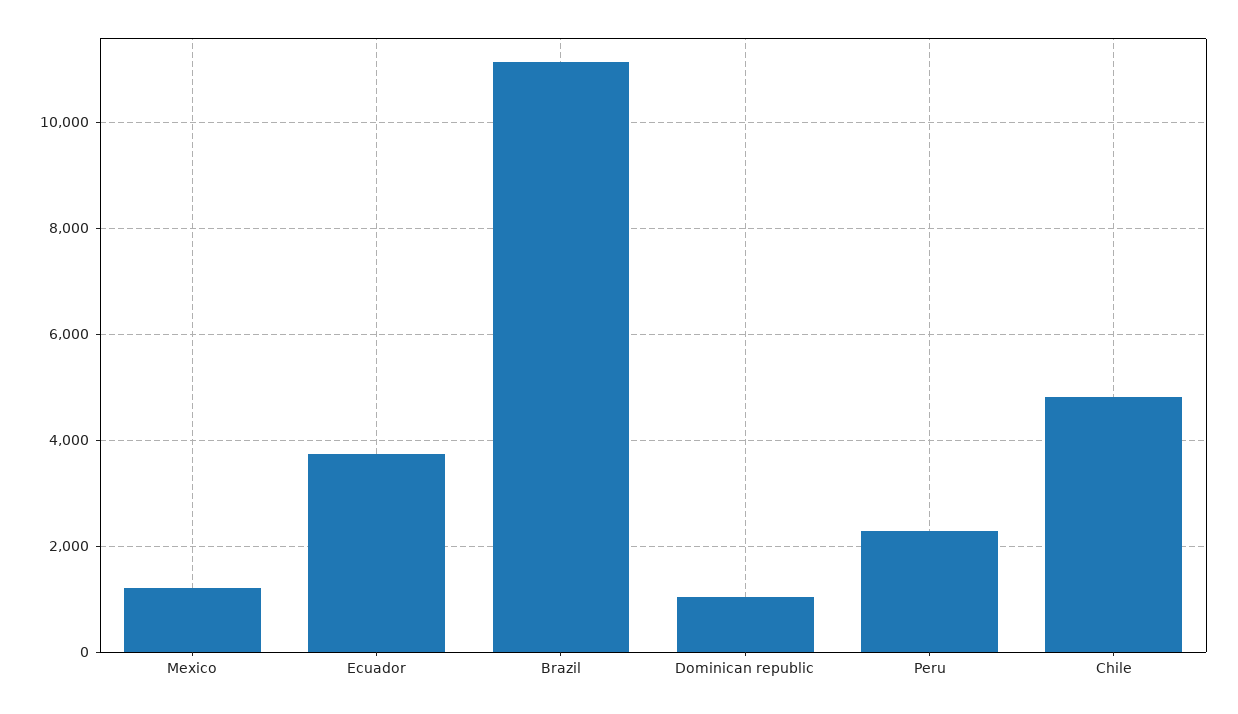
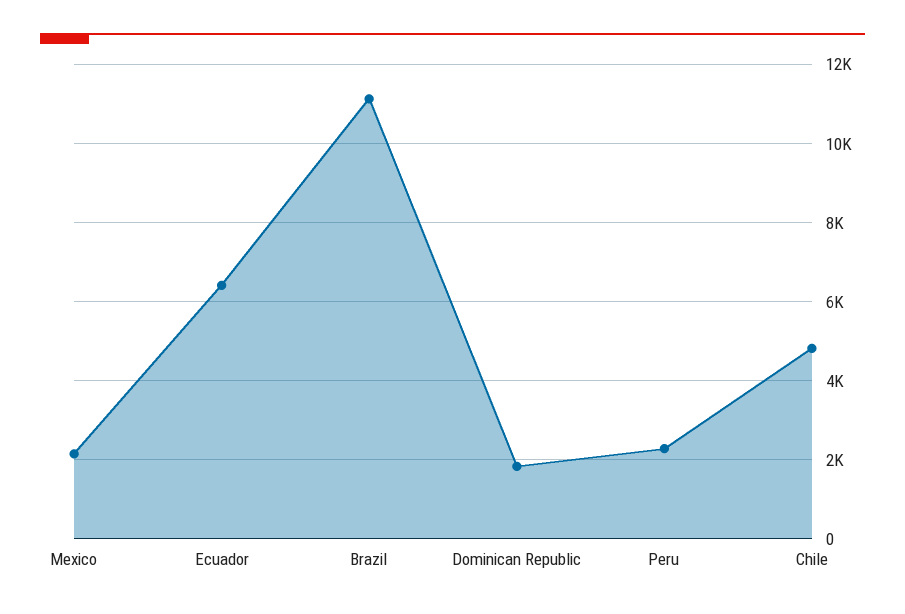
  {
-   "Mexico": 1200,
+   "Mexico": 2200,
-   "Ecuador": 3800,
+   "Ecuador": 6400,
    "Brazil": 11200,
-   "Dominican republic": 1000,
+   "Dominican republic": 1800,
    "Peru": 2200,
    "Chile": 4800
  }

